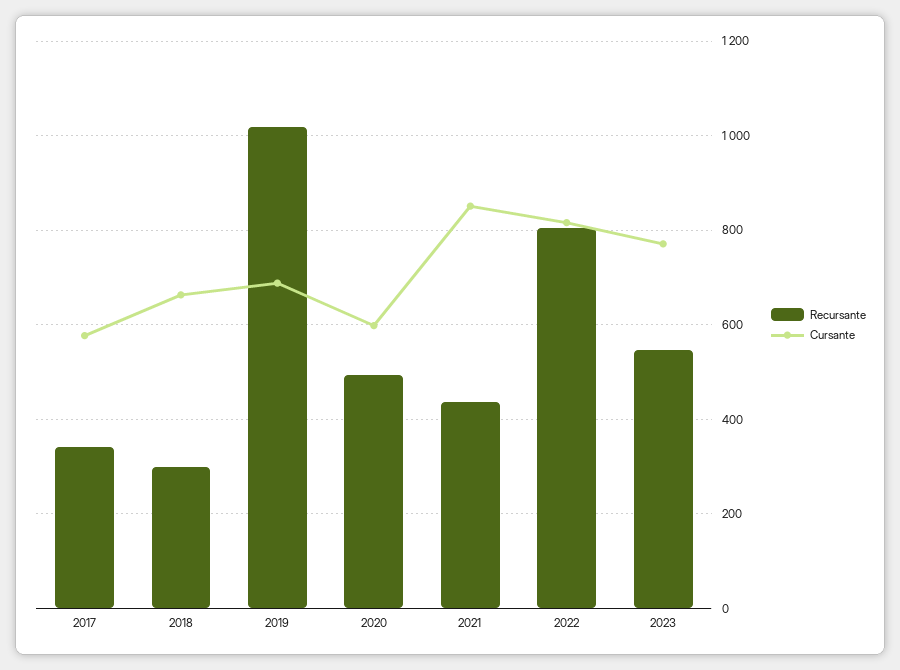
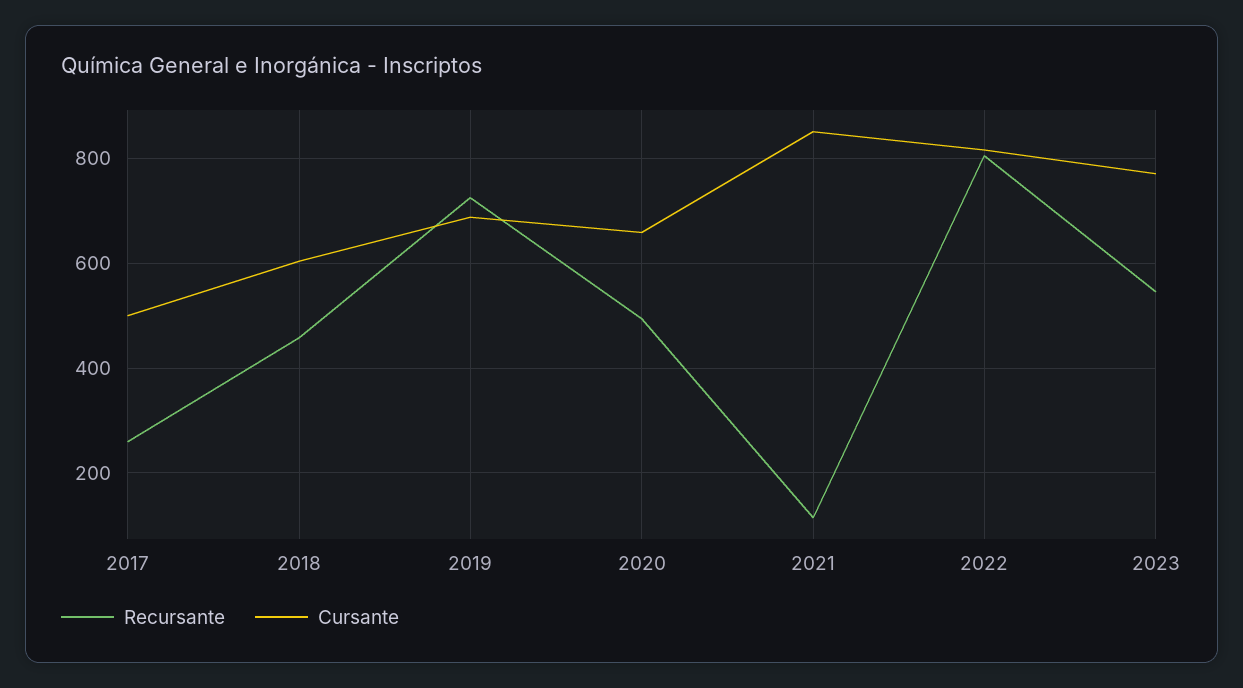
  {
    "Recursante": {
-     "2017": 340,
+     "2017": 260,
-     "2018": 300,
+     "2018": 460,
-     "2019": 1020,
+     "2019": 720,
      "2020": 500,
-     "2021": 440,
+     "2021": 120,
      "2022": 800,
      "2023": 540
    },
    "Cursante": {
-     "2017": 580,
+     "2017": 500,
-     "2018": 660,
+     "2018": 600,
      "2019": 680,
-     "2020": 600,
+     "2020": 660,
      "2021": 860,
      "2022": 820,
      "2023": 780
    }
  }

